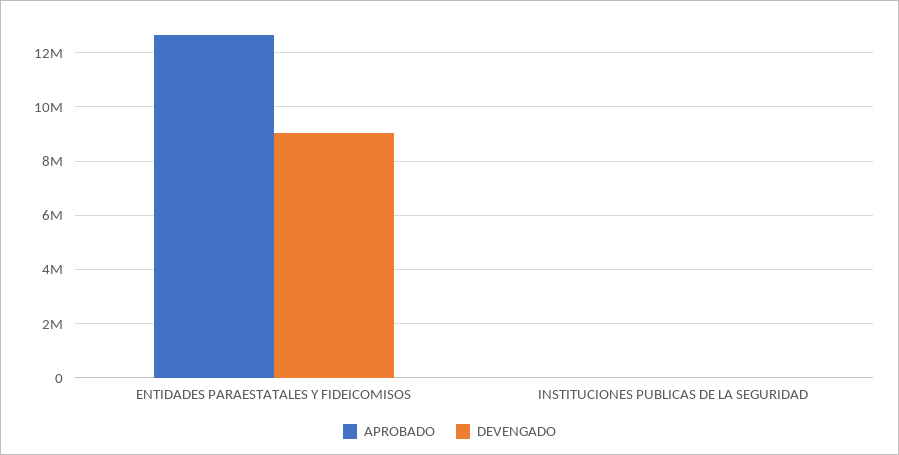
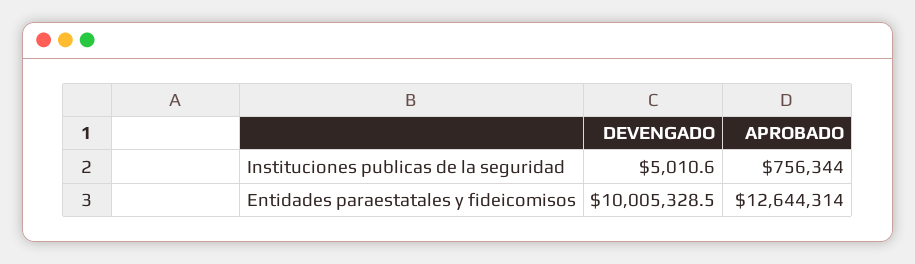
  {
    "APROBADO": {
      "ENTIDADES PARAESTATALES Y FIDEICOMISOS": 12644314,
-     "INSTITUCIONES PUBLICAS DE LA SEGURIDAD": 0
+     "INSTITUCIONES PUBLICAS DE LA SEGURIDAD": 756344
    },
    "DEVENGADO": {
-     "ENTIDADES PARAESTATALES Y FIDEICOMISOS": 9000000,
+     "ENTIDADES PARAESTATALES Y FIDEICOMISOS": 10005328.5,
      "INSTITUCIONES PUBLICAS DE LA SEGURIDAD": 5010.6
    }
  }

